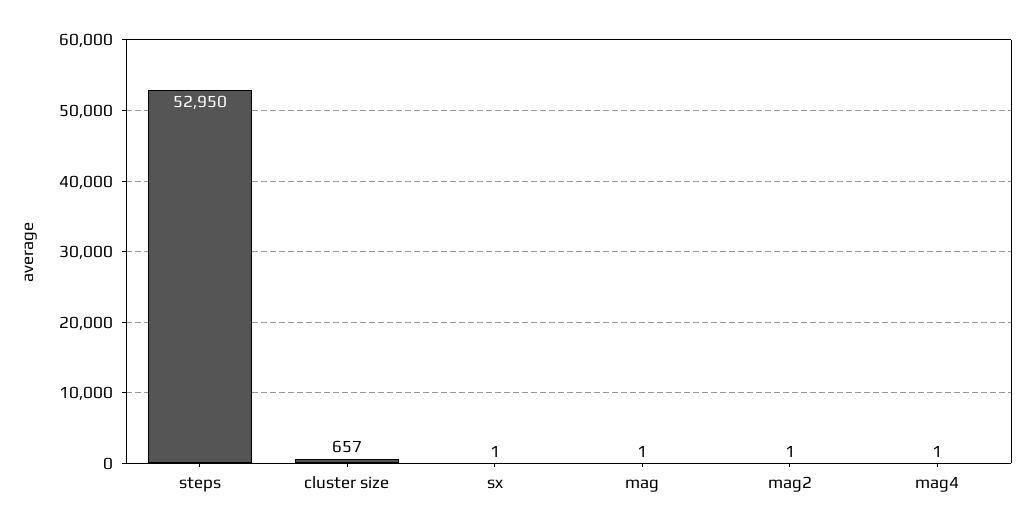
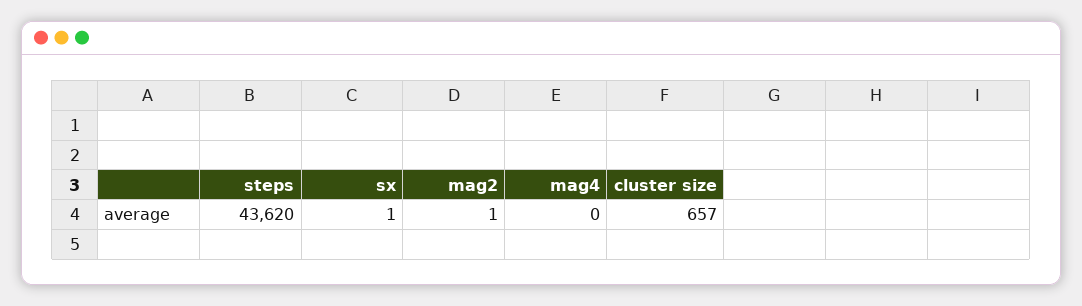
  {
-   "steps": 52950,
+   "steps": 43620,
    "cluster size": 657,
    "sx": 1,
-   "mag": 1,
    "mag2": 1,
-   "mag4": 1
+   "mag4": 0
  }

